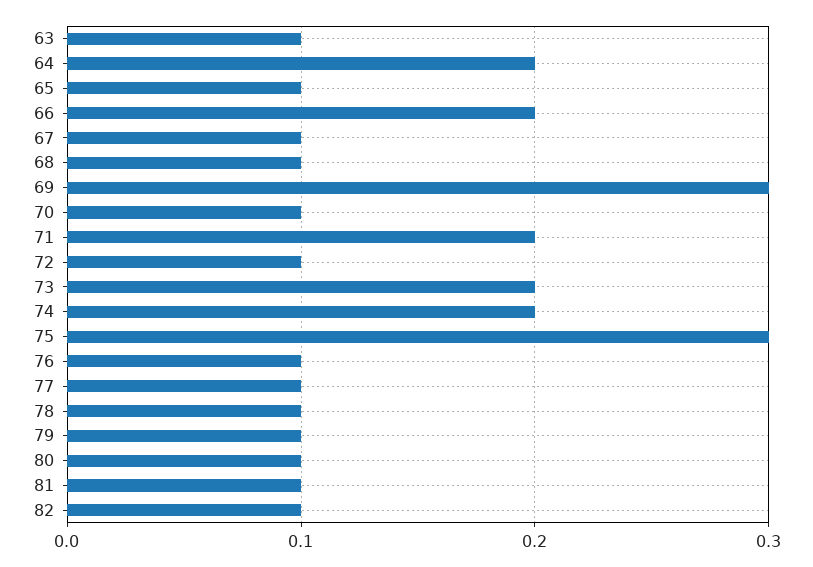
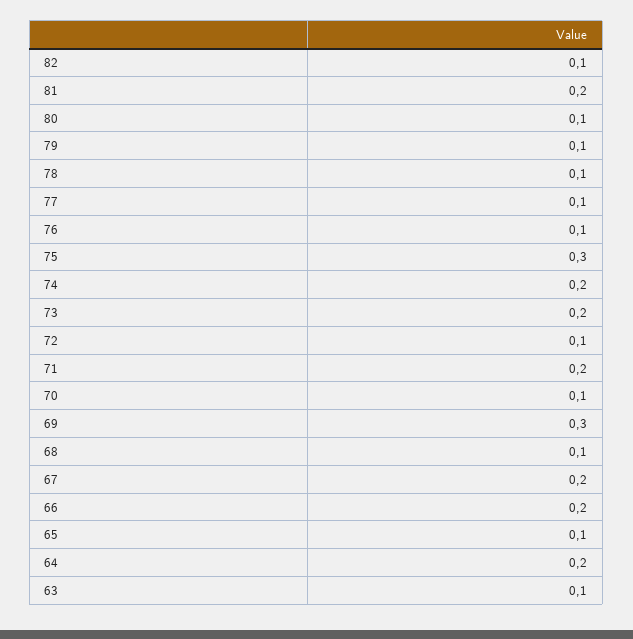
  {
    "63": 0.1,
    "64": 0.2,
    "65": 0.1,
    "66": 0.2,
-   "67": 0.1,
+   "67": 0.2,
    "68": 0.1,
    "69": 0.3,
    "70": 0.1,
    "71": 0.2,
    "72": 0.1,
    "73": 0.2,
    "74": 0.2,
    "75": 0.3,
    "76": 0.1,
    "77": 0.1,
    "78": 0.1,
    "79": 0.1,
    "80": 0.1,
-   "81": 0.1,
+   "81": 0.2,
    "82": 0.1
  }

